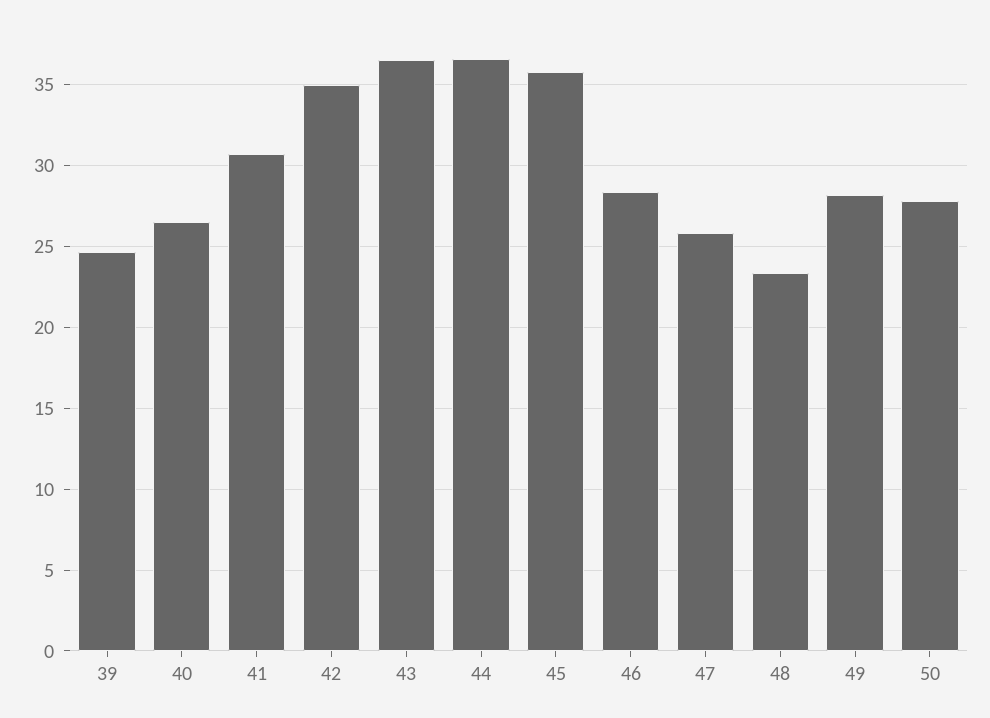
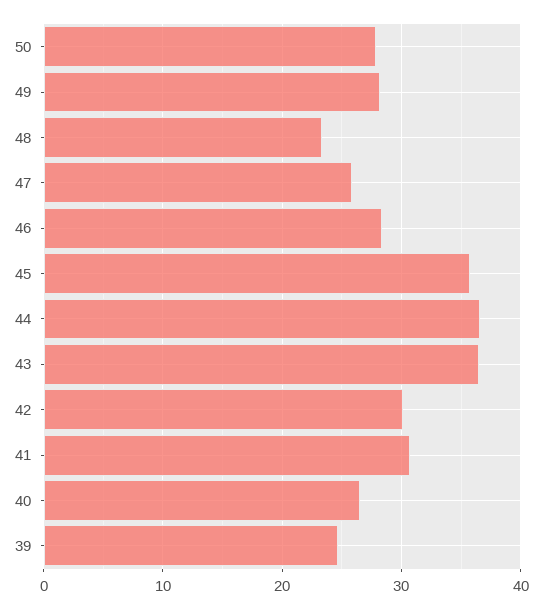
  {
    "39": 24.5,
    "40": 26.5,
    "41": 30.5,
-   "42": 35,
+   "42": 30,
    "43": 36.5,
    "44": 36.5,
    "45": 36,
    "46": 28.5,
    "47": 26,
    "48": 23.5,
    "49": 28,
    "50": 28
  }

